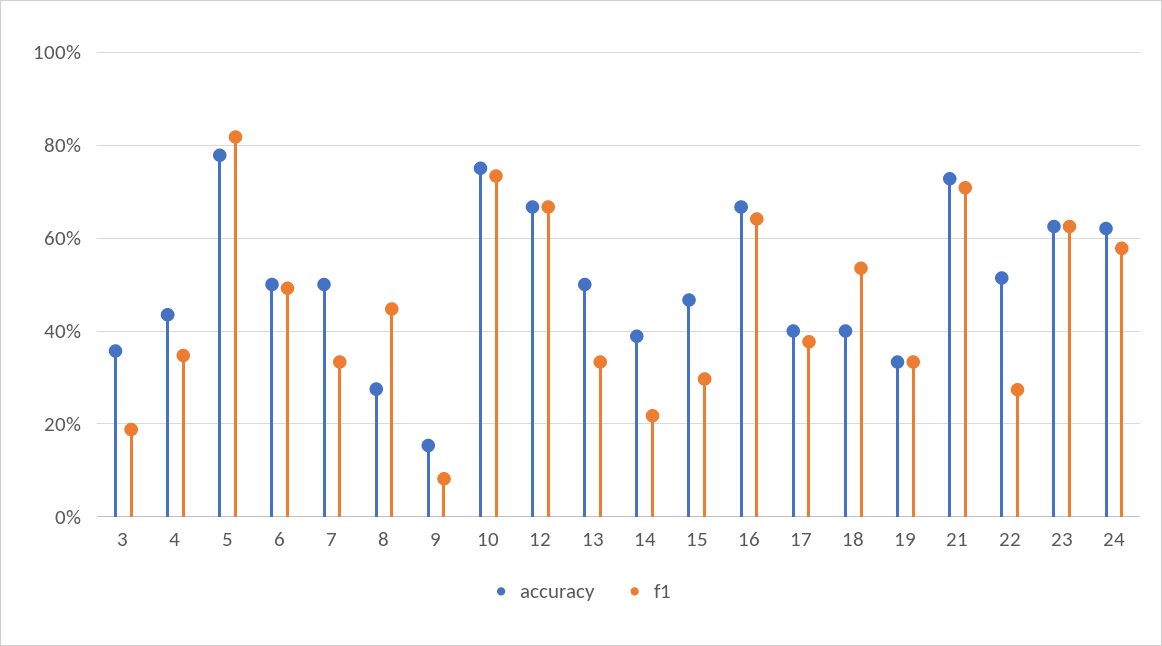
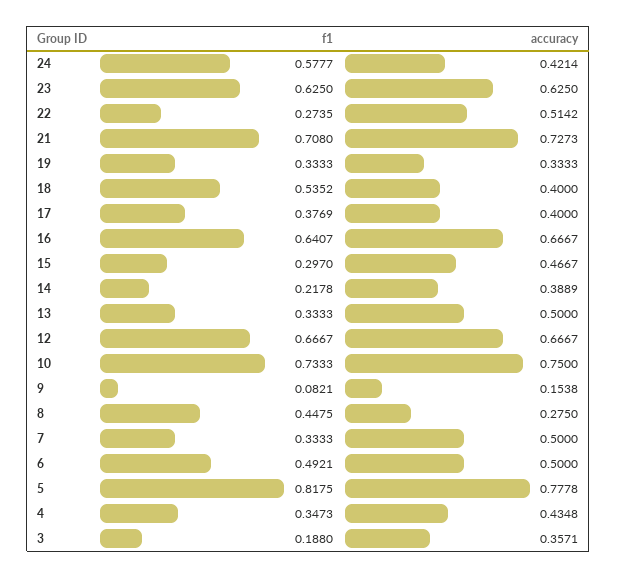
  {
    "accuracy": {
      "3": 0.3571,
      "4": 0.4348,
      "5": 0.7778,
      "6": 0.5,
      "7": 0.5,
      "8": 0.275,
      "9": 0.1538,
      "10": 0.75,
      "12": 0.6667,
      "13": 0.5,
      "14": 0.3889,
      "15": 0.4667,
      "16": 0.6667,
      "17": 0.4,
      "18": 0.4,
      "19": 0.3333,
      "21": 0.7273,
      "22": 0.5142,
      "23": 0.625,
-     "24": 0.62
+     "24": 0.4214
    },
    "f1": {
      "3": 0.188,
      "4": 0.3473,
      "5": 0.8175,
      "6": 0.4921,
      "7": 0.3333,
      "8": 0.4475,
      "9": 0.0821,
      "10": 0.7333,
      "12": 0.6667,
      "13": 0.3333,
      "14": 0.2178,
      "15": 0.297,
      "16": 0.6407,
      "17": 0.3769,
      "18": 0.5352,
      "19": 0.3333,
      "21": 0.708,
      "22": 0.2735,
      "23": 0.625,
      "24": 0.5777
    }
  }

